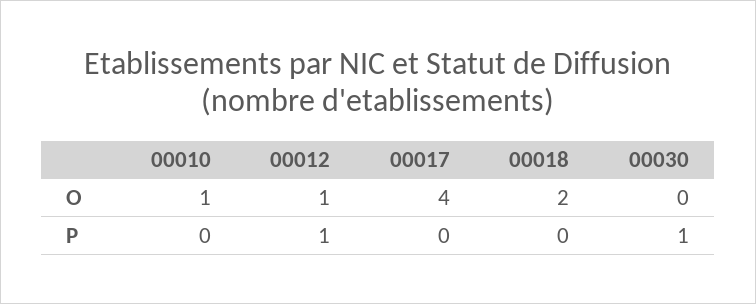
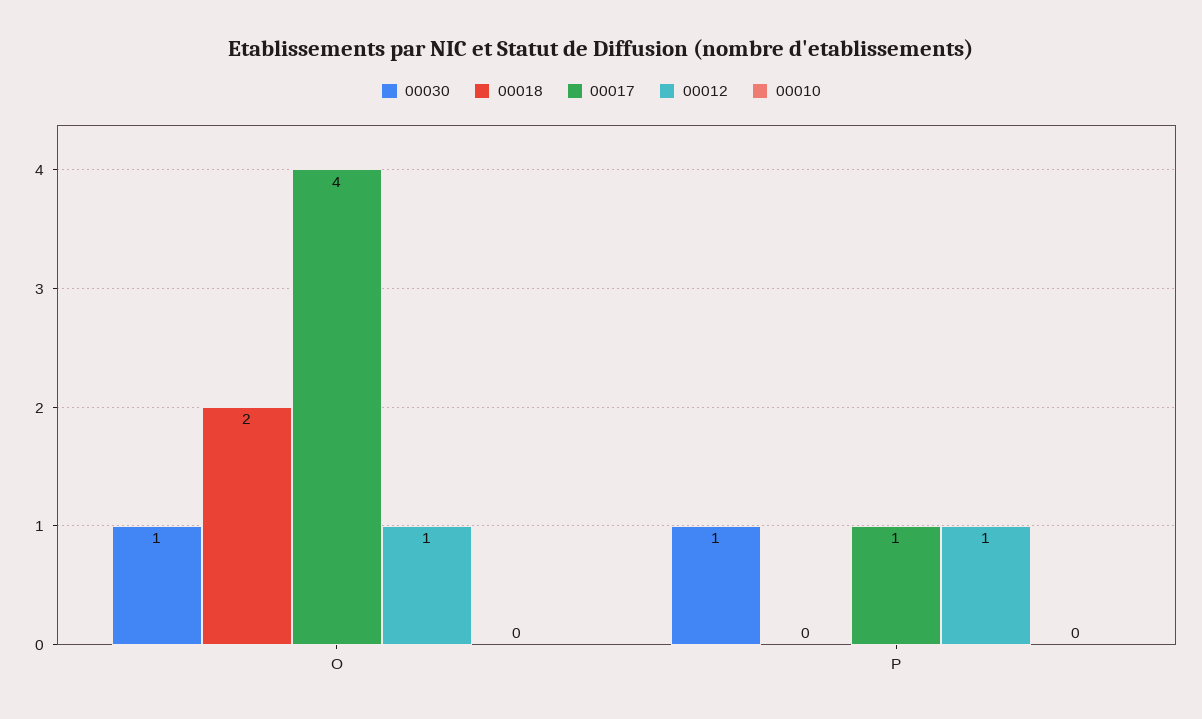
  {
    "00010": {
-     "O": 1,
+     "O": 0,
      "P": 0
    },
    "00012": {
      "O": 1,
      "P": 1
    },
    "00017": {
      "O": 4,
-     "P": 0
+     "P": 1
    },
    "00018": {
      "O": 2,
      "P": 0
    },
    "00030": {
-     "O": 0,
+     "O": 1,
      "P": 1
    }
  }

